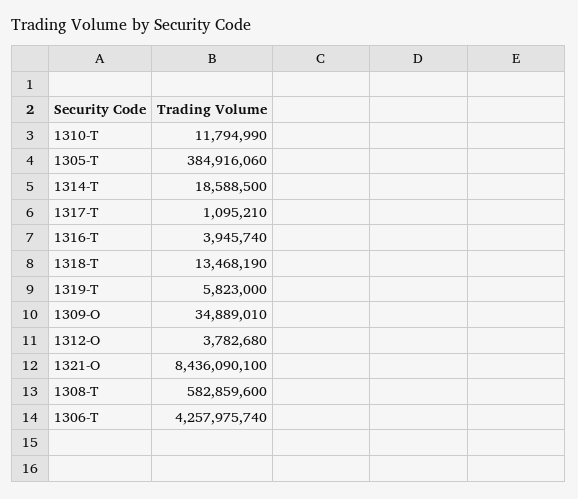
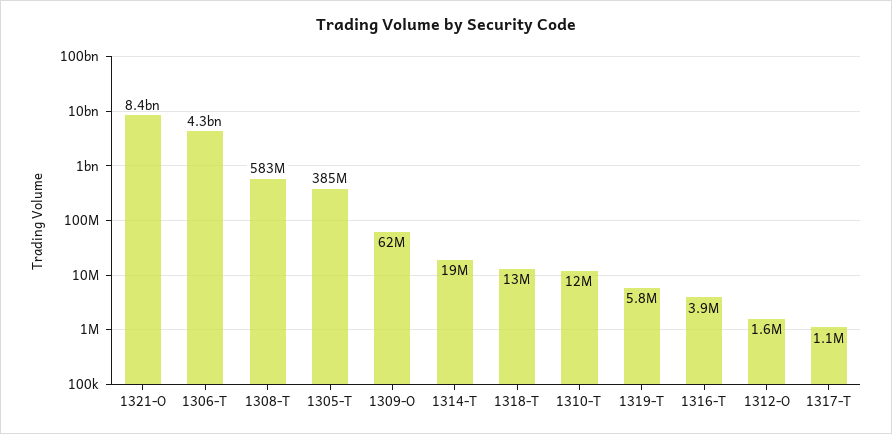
  {
    "1310-T": 11794990,
    "1305-T": 384916060,
    "1314-T": 18588500,
    "1317-T": 1095210,
    "1316-T": 3945740,
    "1318-T": 13468190,
    "1319-T": 5823000,
-   "1309-O": 34889010,
+   "1309-O": 62000000,
-   "1312-O": 3782680,
+   "1312-O": 1600000,
    "1321-O": 8436090100,
    "1308-T": 582859600,
    "1306-T": 4257975740
  }

